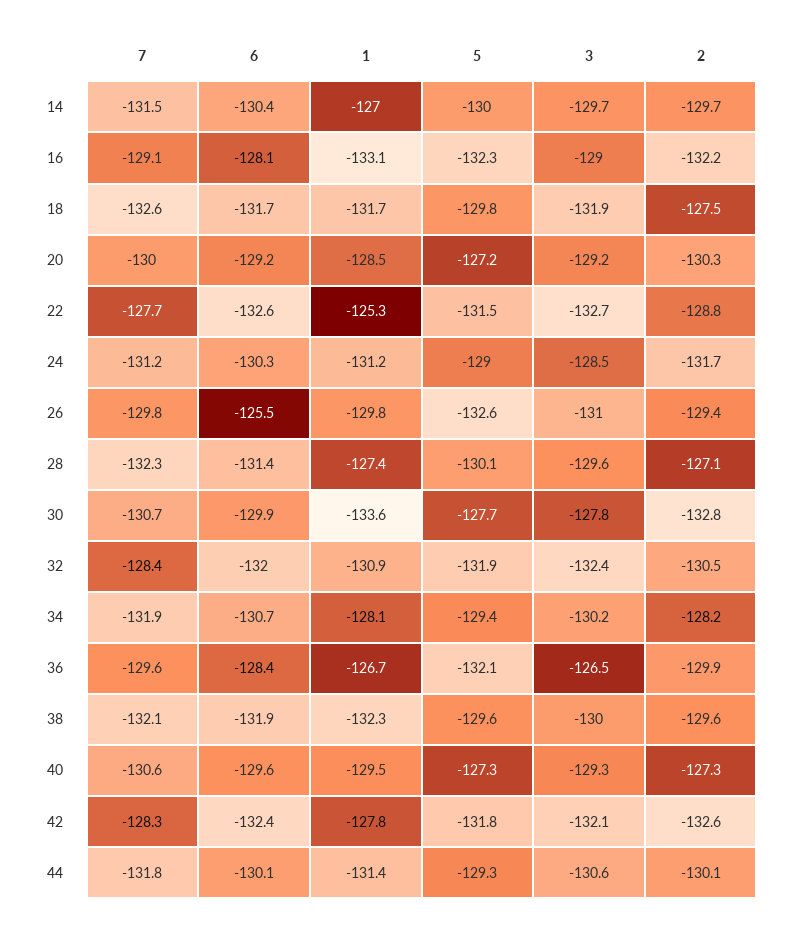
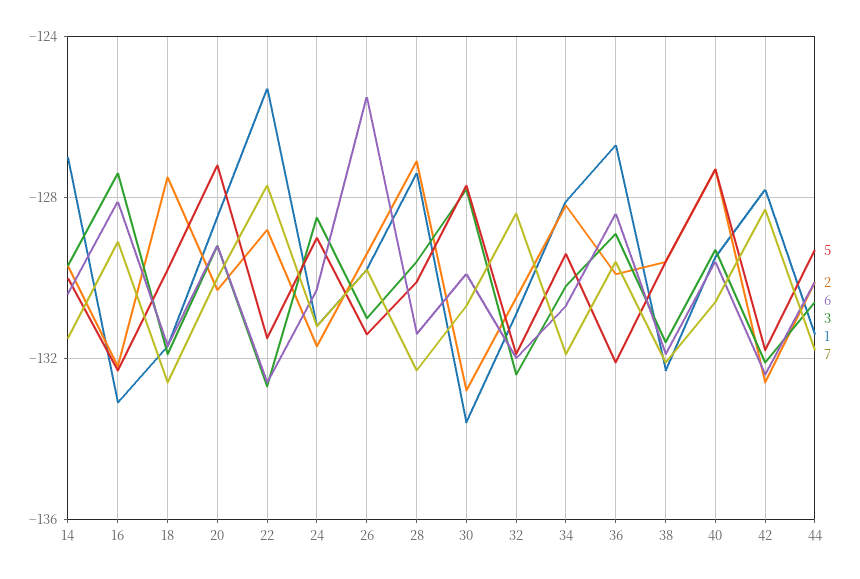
  {
    "7": {
      "14": -131.5,
      "16": -129.1,
      "18": -132.6,
      "20": -130,
      "22": -127.7,
      "24": -131.2,
      "26": -129.8,
      "28": -132.3,
      "30": -130.7,
      "32": -128.4,
      "34": -131.9,
      "36": -129.6,
      "38": -132.1,
      "40": -130.6,
      "42": -128.3,
      "44": -131.8
    },
    "6": {
      "14": -130.4,
      "16": -128.1,
      "18": -131.7,
      "20": -129.2,
      "22": -132.6,
      "24": -130.3,
      "26": -125.5,
      "28": -131.4,
      "30": -129.9,
      "32": -132,
      "34": -130.7,
      "36": -128.4,
      "38": -131.9,
      "40": -129.6,
      "42": -132.4,
      "44": -130.1
    },
    "1": {
      "14": -127,
      "16": -133.1,
      "18": -131.7,
      "20": -128.5,
      "22": -125.3,
      "24": -131.2,
      "26": -129.8,
      "28": -127.4,
      "30": -133.6,
      "32": -130.9,
      "34": -128.1,
      "36": -126.7,
      "38": -132.3,
      "40": -129.5,
      "42": -127.8,
      "44": -131.4
    },
    "5": {
      "14": -130,
      "16": -132.3,
      "18": -129.8,
      "20": -127.2,
      "22": -131.5,
      "24": -129,
-     "26": -132.6,
+     "26": -131.5,
      "28": -130.1,
      "30": -127.7,
      "32": -131.9,
      "34": -129.4,
      "36": -132.1,
      "38": -129.6,
      "40": -127.3,
      "42": -131.8,
      "44": -129.3
    },
    "3": {
      "14": -129.7,
-     "16": -129,
+     "16": -127.5,
      "18": -131.9,
      "20": -129.2,
      "22": -132.7,
      "24": -128.5,
      "26": -131,
      "28": -129.6,
      "30": -127.8,
      "32": -132.4,
      "34": -130.2,
-     "36": -126.5,
+     "36": -129,
-     "38": -130,
+     "38": -131.5,
      "40": -129.3,
      "42": -132.1,
      "44": -130.6
    },
    "2": {
      "14": -129.7,
      "16": -132.2,
      "18": -127.5,
      "20": -130.3,
      "22": -128.8,
      "24": -131.7,
      "26": -129.4,
      "28": -127.1,
      "30": -132.8,
      "32": -130.5,
      "34": -128.2,
      "36": -129.9,
      "38": -129.6,
      "40": -127.3,
      "42": -132.6,
      "44": -130.1
    }
  }

